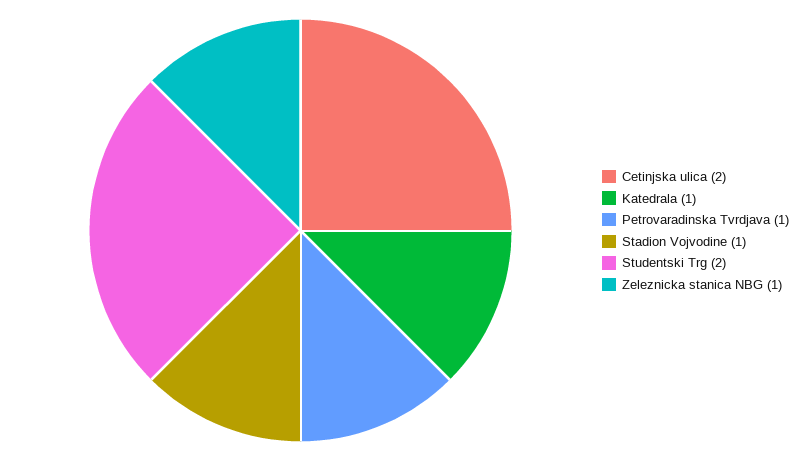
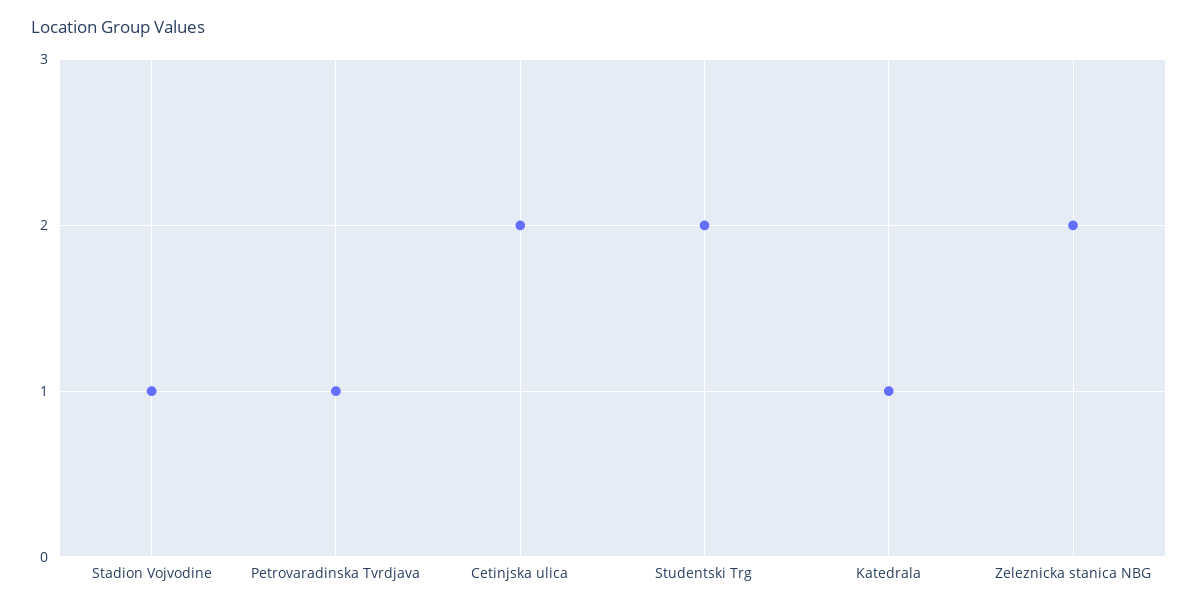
  {
    "Cetinjska ulica": 2,
    "Katedrala": 1,
    "Petrovaradinska Tvrdjava": 1,
    "Stadion Vojvodine": 1,
    "Studentski Trg": 2,
-   "Zeleznicka stanica NBG": 1
+   "Zeleznicka stanica NBG": 2
  }

